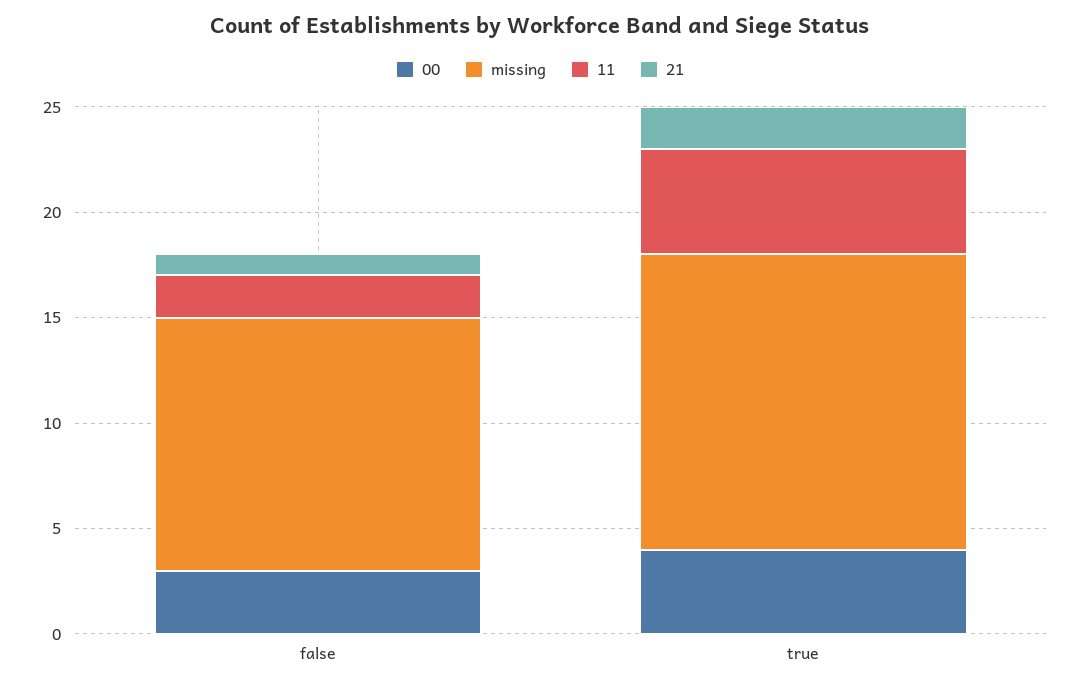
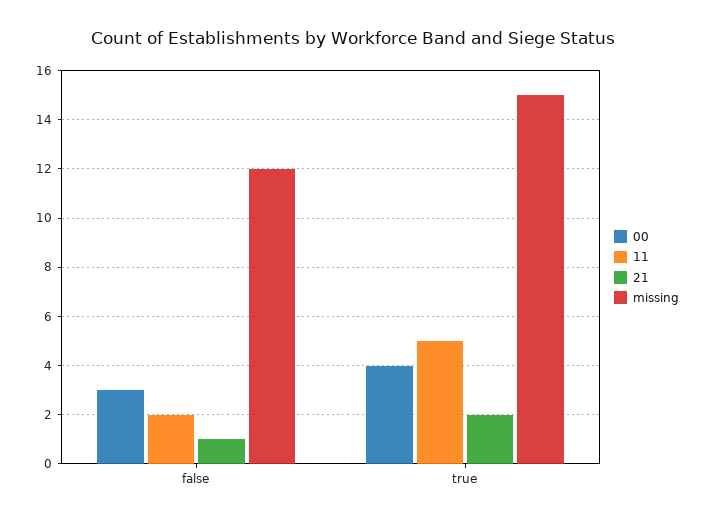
  {
    "00": {
      "false": 3,
      "true": 4
    },
    "missing": {
      "false": 12,
-     "true": 14
+     "true": 15
    },
    "11": {
      "false": 2,
      "true": 5
    },
    "21": {
      "false": 1,
      "true": 2
    }
  }

